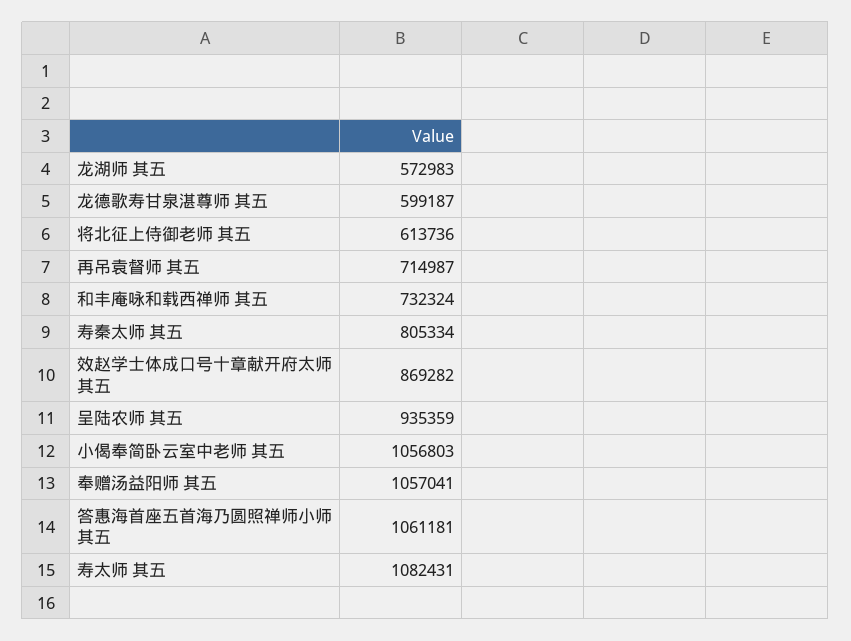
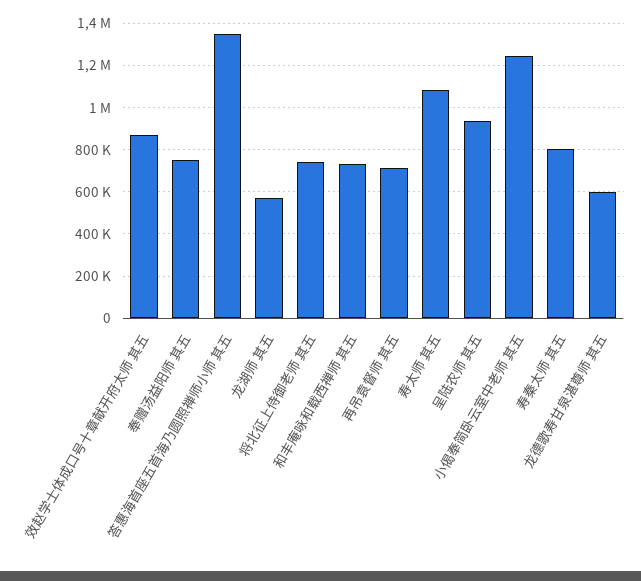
  {
    "龙湖师 其五": 572983,
    "龙德歌寿甘泉湛尊师 其五": 599187,
-   "将北征上侍御老师 其五": 613736,
+   "将北征上侍御老师 其五": 750000,
    "再吊袁督师 其五": 714987,
    "和丰庵咏和载西禅师 其五": 732324,
    "寿秦太师 其五": 805334,
    "效赵学士体成口号十章献开府太师 其五": 869282,
    "呈陆农师 其五": 935359,
-   "小偈奉简卧云室中老师 其五": 1056803,
+   "小偈奉简卧云室中老师 其五": 1250000,
-   "奉赠汤益阳师 其五": 1057041,
+   "奉赠汤益阳师 其五": 750000,
-   "答惠海首座五首海乃圆照禅师小师 其五": 1061181,
+   "答惠海首座五首海乃圆照禅师小师 其五": 1350000,
    "寿太师 其五": 1082431
  }

